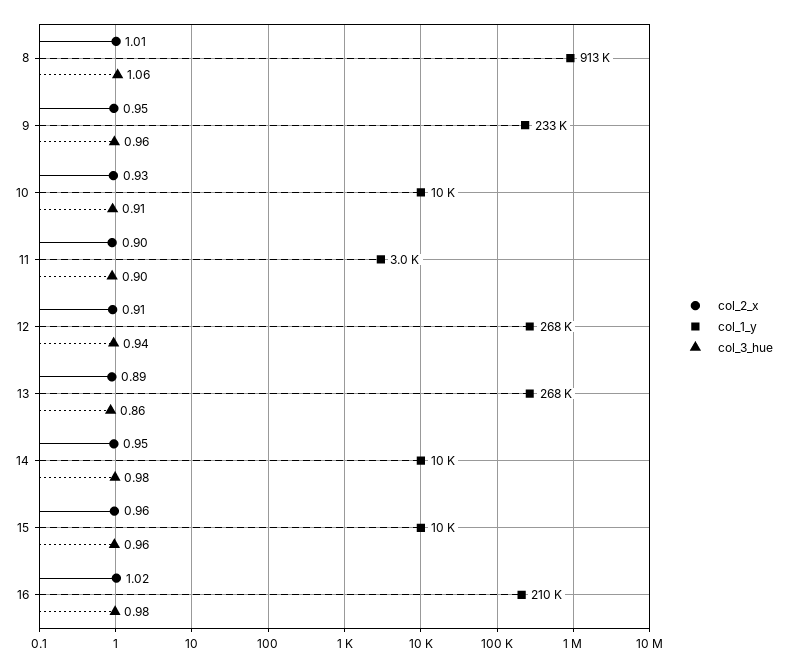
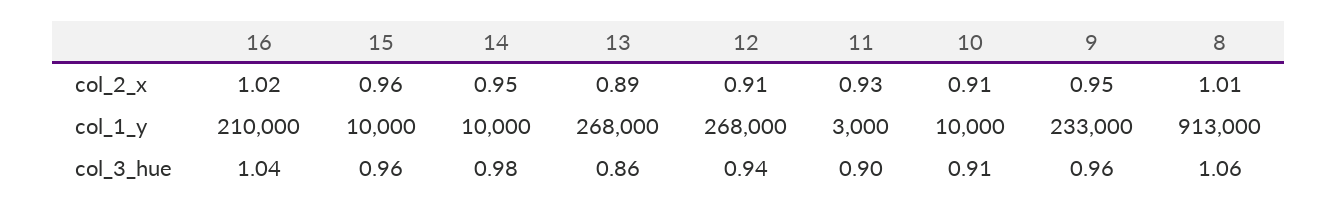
  {
    "col_2_x": {
      "8": 1.01,
      "9": 0.95,
-     "10": 0.93,
+     "10": 0.91,
-     "11": 0.9,
+     "11": 0.93,
      "12": 0.91,
      "13": 0.89,
      "14": 0.95,
      "15": 0.96,
      "16": 1.02
    },
    "col_1_y": {
      "8": 913000,
      "9": 233000,
      "10": 10000,
      "11": 3000,
      "12": 268000,
      "13": 268000,
      "14": 10000,
      "15": 10000,
      "16": 210000
    },
    "col_3_hue": {
      "8": 1.06,
      "9": 0.96,
      "10": 0.91,
      "11": 0.9,
      "12": 0.94,
      "13": 0.86,
      "14": 0.98,
      "15": 0.96,
-     "16": 0.98
+     "16": 1.04
    }
  }

